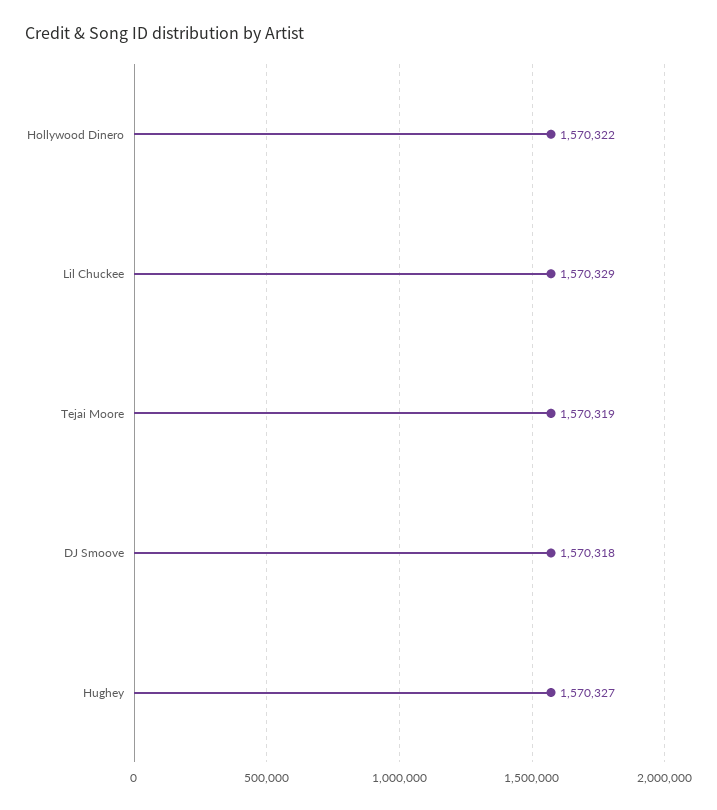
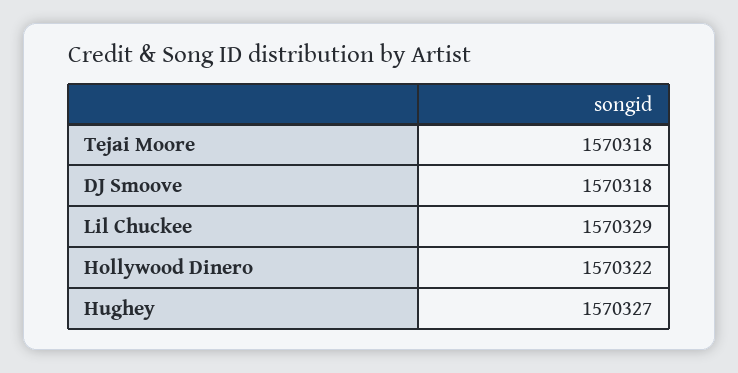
  {
    "Hollywood Dinero": 1570322,
    "Lil Chuckee": 1570329,
-   "Tejai Moore": 1570319,
+   "Tejai Moore": 1570318,
    "DJ Smoove": 1570318,
    "Hughey": 1570327
  }

